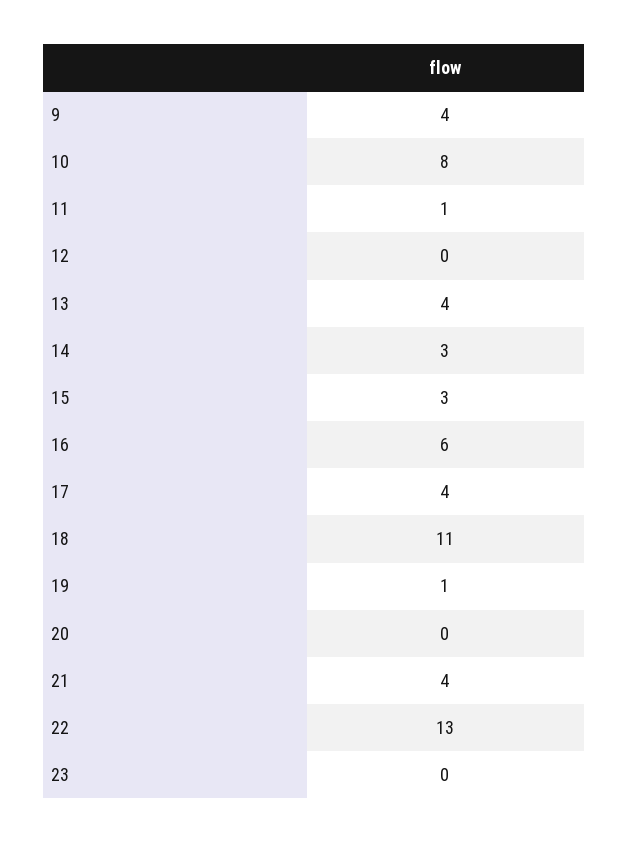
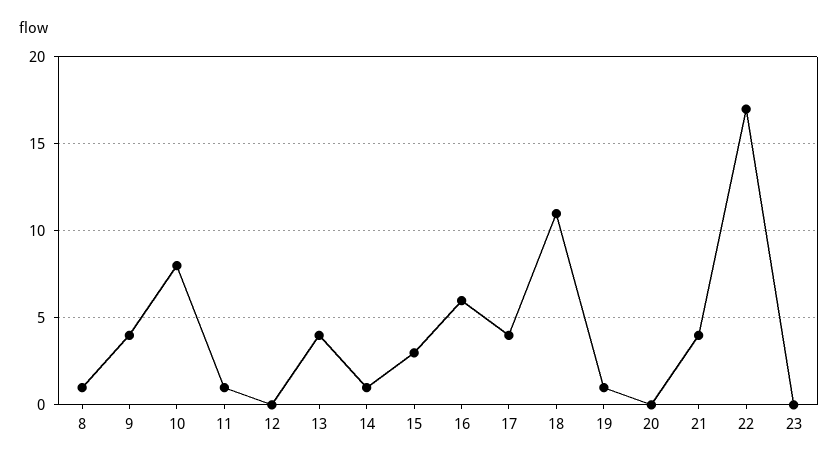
  {
    "9": 4,
    "10": 8,
    "11": 1,
    "12": 0,
    "13": 4,
-   "14": 3,
+   "14": 1,
    "15": 3,
    "16": 6,
    "17": 4,
    "18": 11,
    "19": 1,
    "20": 0,
    "21": 4,
-   "22": 13,
+   "22": 17,
-   "23": 0
+   "23": 0,
+   "8": 1
  }

